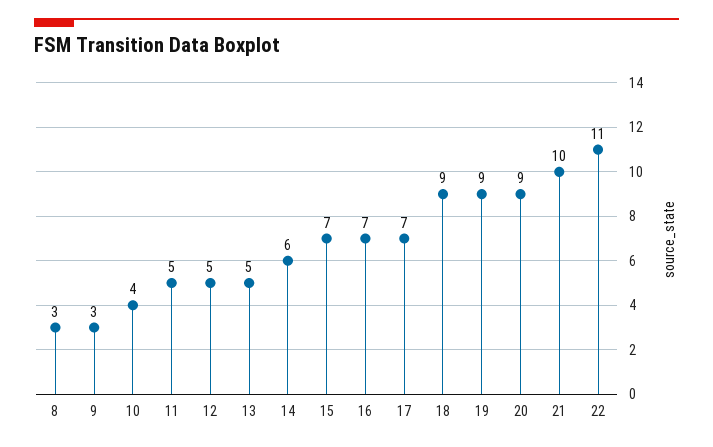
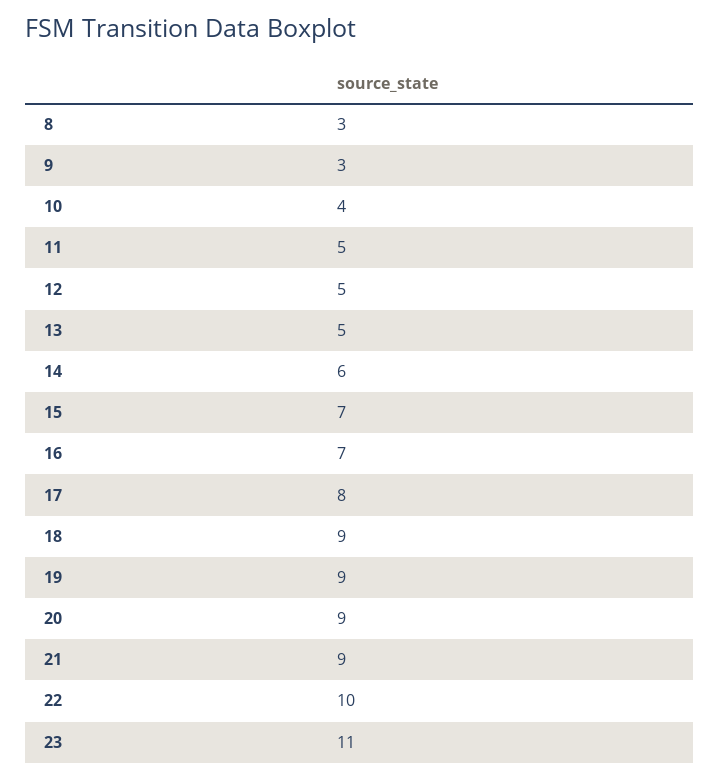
  {
    "8": 3,
    "9": 3,
    "10": 4,
    "11": 5,
    "12": 5,
    "13": 5,
    "14": 6,
    "15": 7,
    "16": 7,
-   "17": 7,
+   "17": 8,
    "18": 9,
    "19": 9,
    "20": 9,
-   "21": 10,
+   "21": 9,
-   "22": 11
+   "22": 10,
+   "23": 11
  }

